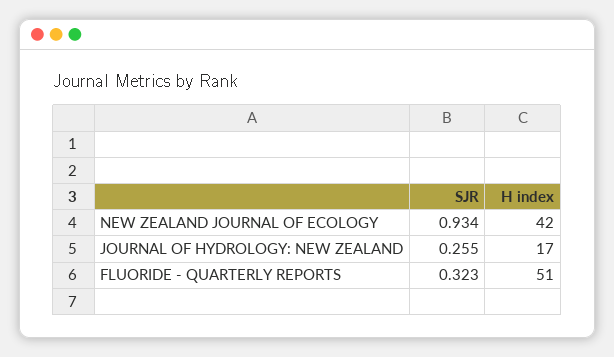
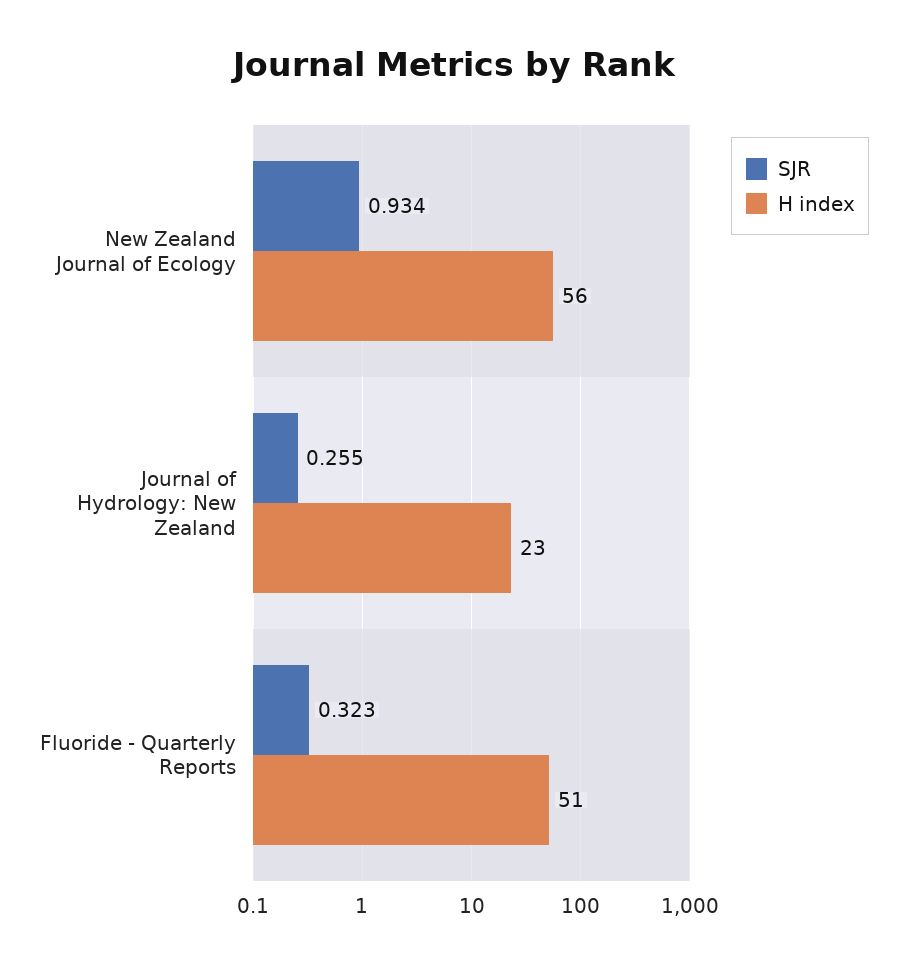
  {
    "SJR": {
      "NEW ZEALAND JOURNAL OF ECOLOGY": 0.934,
      "JOURNAL OF HYDROLOGY: NEW ZEALAND": 0.255,
      "FLUORIDE - QUARTERLY REPORTS": 0.323
    },
    "H index": {
-     "NEW ZEALAND JOURNAL OF ECOLOGY": 42,
+     "NEW ZEALAND JOURNAL OF ECOLOGY": 56,
-     "JOURNAL OF HYDROLOGY: NEW ZEALAND": 17,
+     "JOURNAL OF HYDROLOGY: NEW ZEALAND": 23,
      "FLUORIDE - QUARTERLY REPORTS": 51
    }
  }

